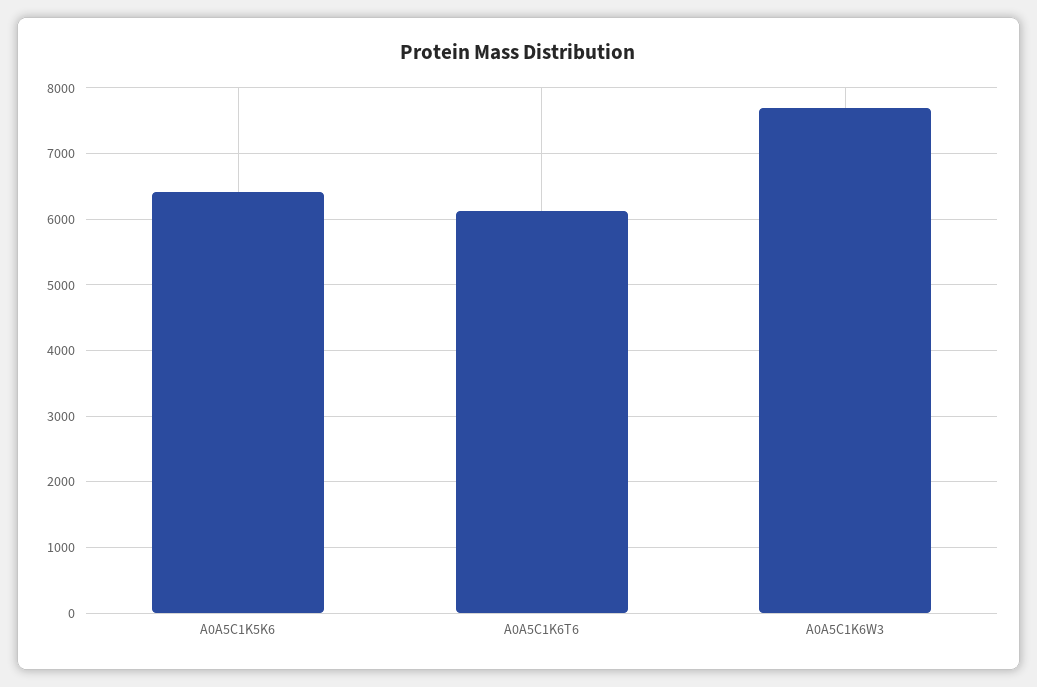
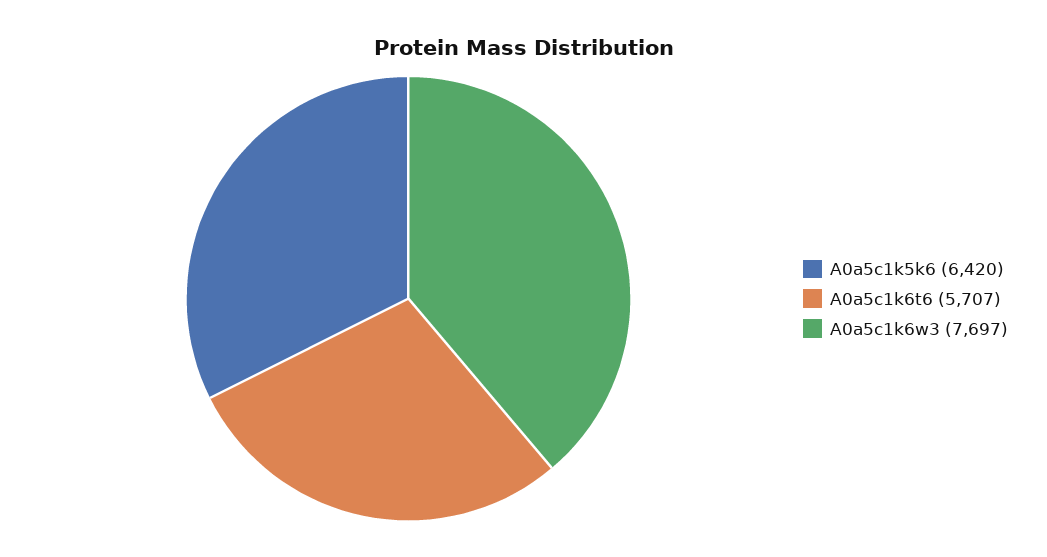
  {
    "A0A5C1K5K6": 6420,
-   "A0A5C1K6T6": 6100,
+   "A0A5C1K6T6": 5707,
    "A0A5C1K6W3": 7697
  }

